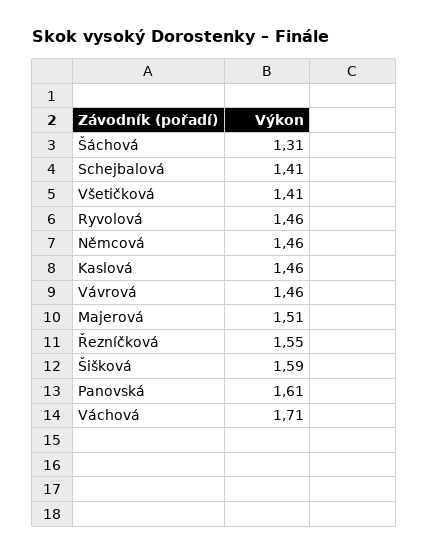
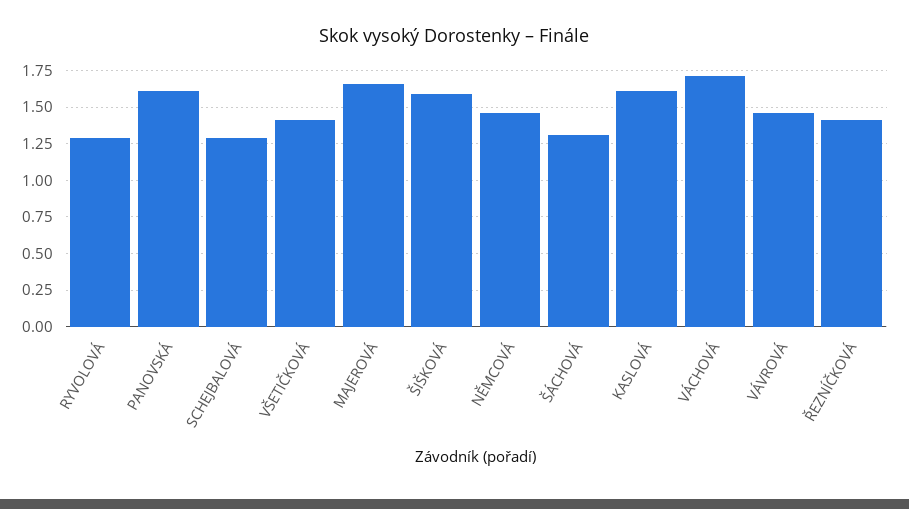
  {
    "Šáchová": 1.31,
-   "Schejbalová": 1.41,
+   "Schejbalová": 1.3,
    "Všetičková": 1.41,
-   "Ryvolová": 1.46,
+   "Ryvolová": 1.3,
    "Němcová": 1.46,
-   "Kaslová": 1.46,
+   "Kaslová": 1.6,
    "Vávrová": 1.46,
-   "Majerová": 1.51,
+   "Majerová": 1.65,
-   "Řezníčková": 1.55,
+   "Řezníčková": 1.4,
    "Šišková": 1.59,
    "Panovská": 1.61,
    "Váchová": 1.71
  }

